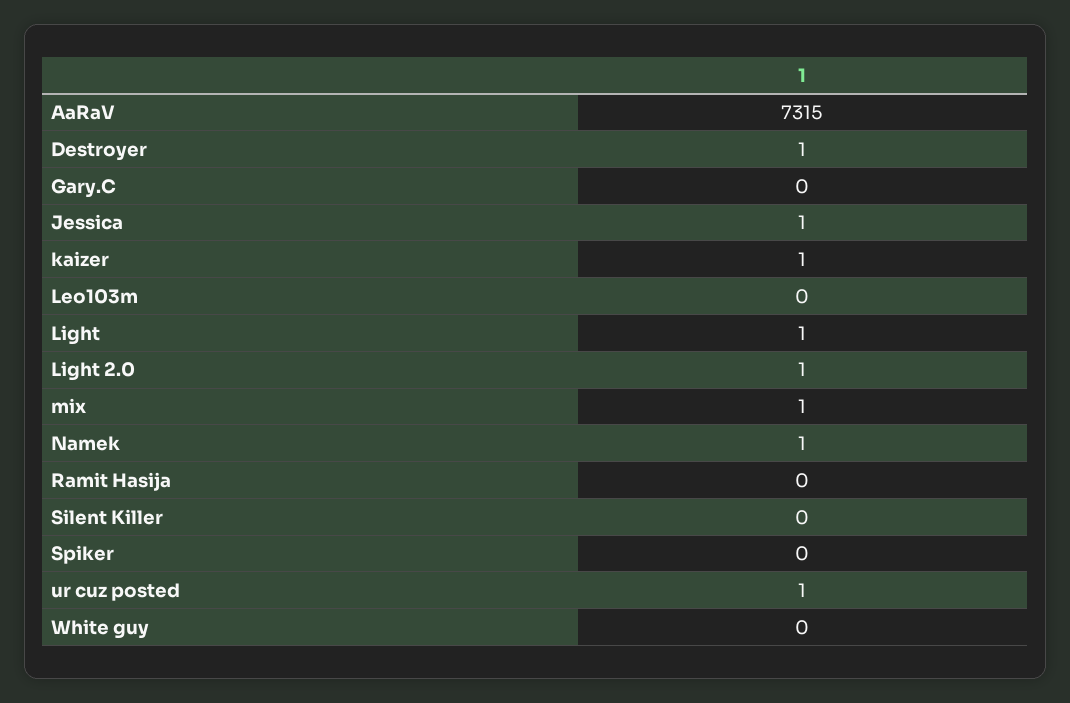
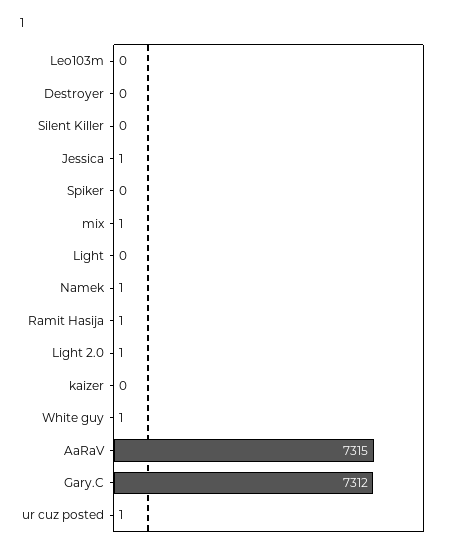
  {
    "AaRaV": 7315,
-   "Destroyer": 1,
+   "Destroyer": 0,
-   "Gary.C": 0,
+   "Gary.C": 7312,
    "Jessica": 1,
-   "kaizer": 1,
+   "kaizer": 0,
    "Leo103m": 0,
-   "Light": 1,
+   "Light": 0,
    "Light 2.0": 1,
    "mix": 1,
    "Namek": 1,
-   "Ramit Hasija": 0,
+   "Ramit Hasija": 1,
    "Silent Killer": 0,
    "Spiker": 0,
    "ur cuz posted": 1,
-   "White guy": 0
+   "White guy": 1
  }

